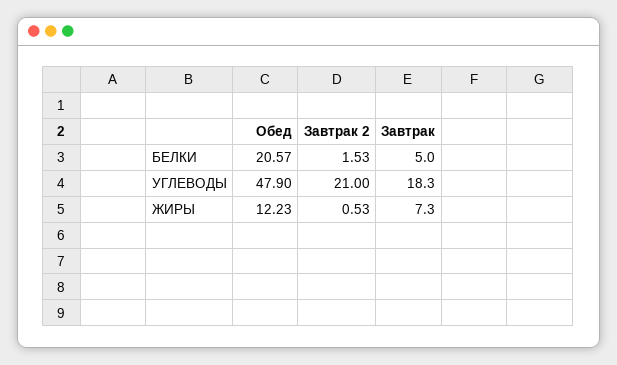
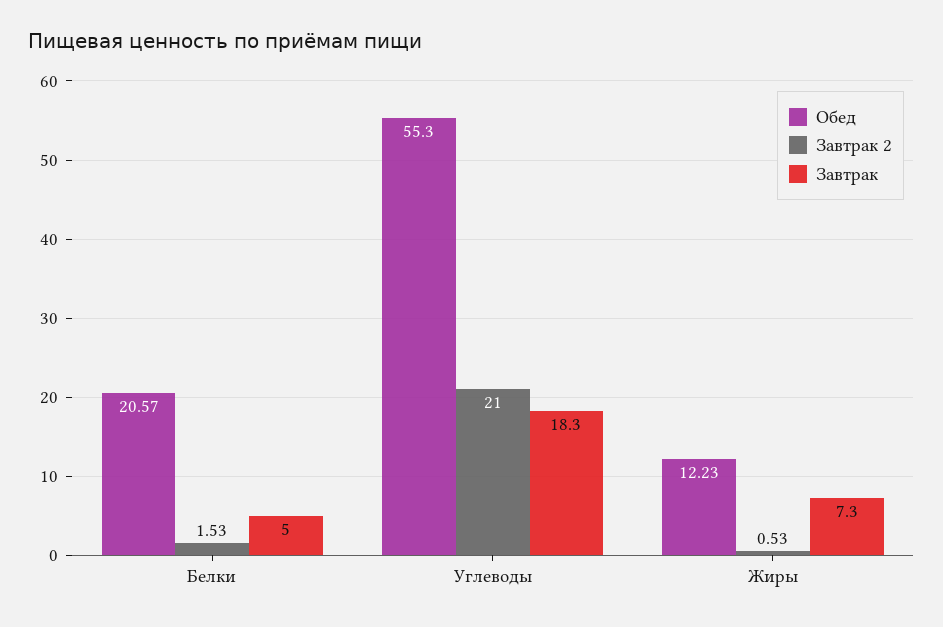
  {
    "Обед": {
      "БЕЛКИ": 20.57,
-     "УГЛЕВОДЫ": 47.9,
+     "УГЛЕВОДЫ": 55.3,
      "ЖИРЫ": 12.23
    },
    "Завтрак 2": {
      "БЕЛКИ": 1.53,
      "УГЛЕВОДЫ": 21,
      "ЖИРЫ": 0.53
    },
    "Завтрак": {
      "БЕЛКИ": 5,
      "УГЛЕВОДЫ": 18.3,
      "ЖИРЫ": 7.3
    }
  }

